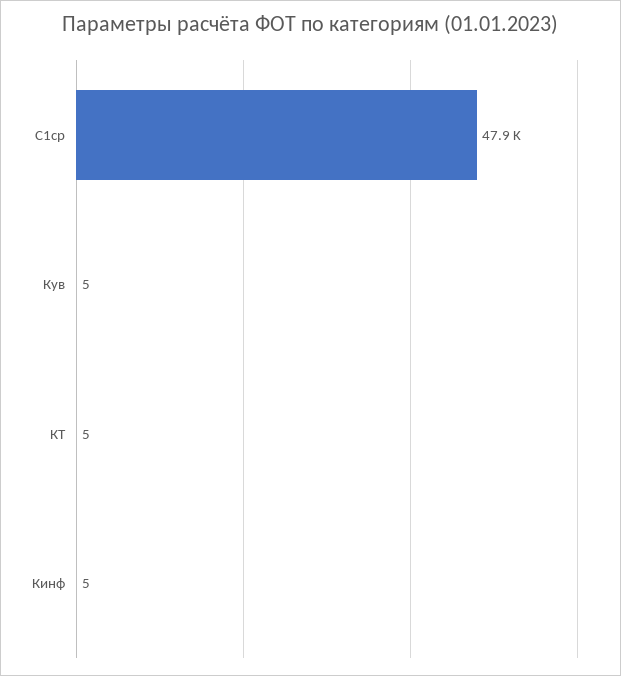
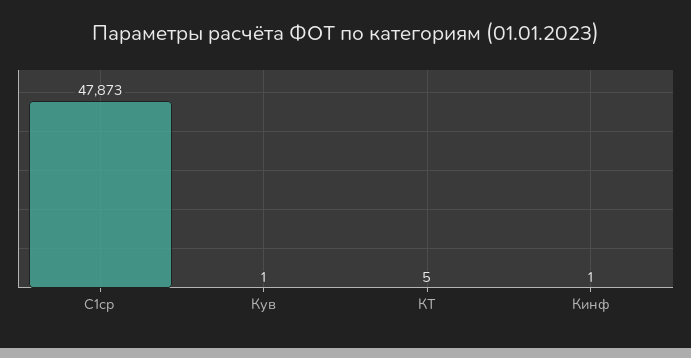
  {
    "С1ср": 47873,
-   "Кув": 5,
+   "Кув": 1,
    "КТ": 5,
-   "Кинф": 5
+   "Кинф": 1
  }

